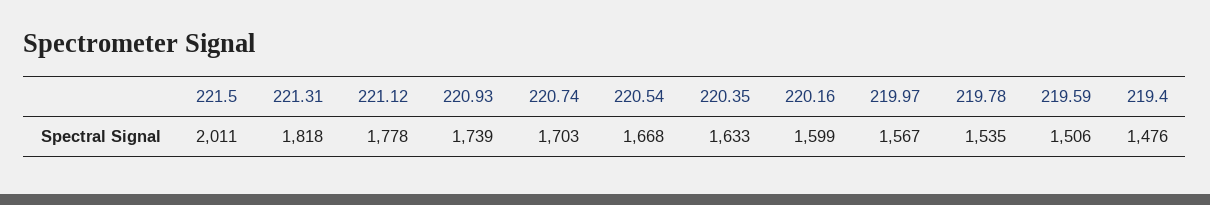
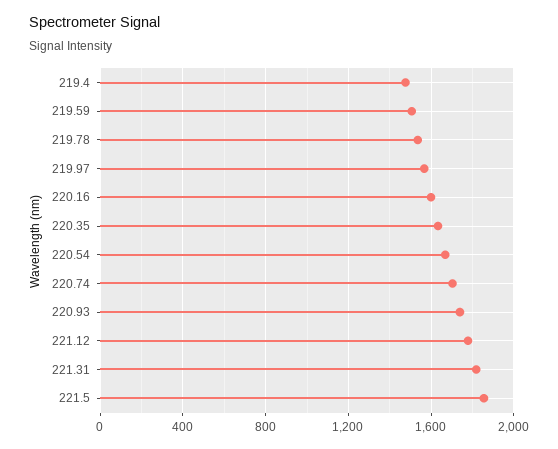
  {
-   "221.5": 2011,
+   "221.5": 1850,
    "221.31": 1818,
    "221.12": 1778,
    "220.93": 1739,
    "220.74": 1703,
    "220.54": 1668,
    "220.35": 1633,
    "220.16": 1599,
    "219.97": 1567,
    "219.78": 1535,
    "219.59": 1506,
    "219.4": 1476
  }

